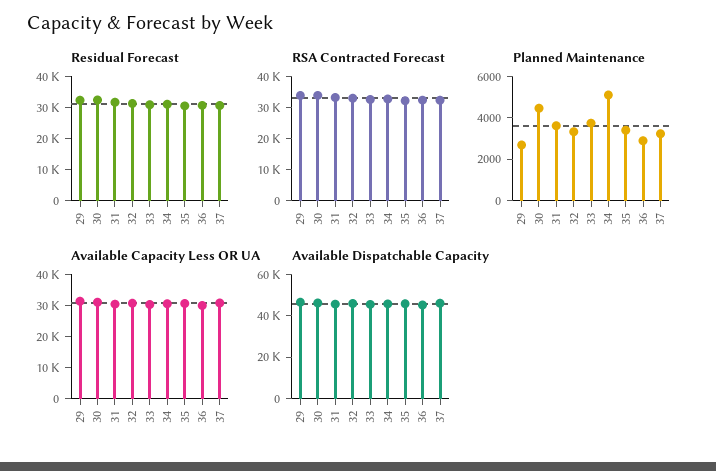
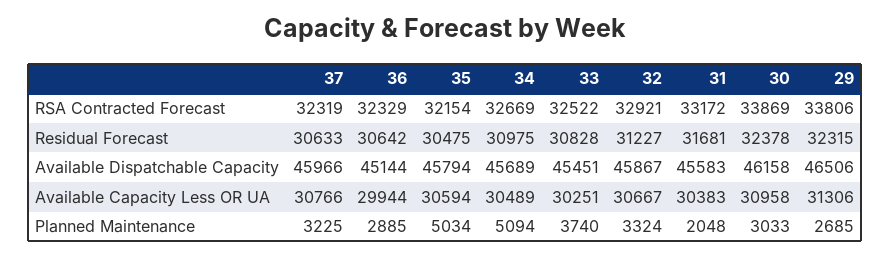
  {
    "Residual Forecast": {
      "29": 32315,
      "30": 32378,
      "31": 31681,
      "32": 31227,
      "33": 30828,
      "34": 30975,
      "35": 30475,
      "36": 30642,
      "37": 30633
    },
    "RSA Contracted Forecast": {
      "29": 33806,
      "30": 33869,
      "31": 33172,
      "32": 32921,
      "33": 32522,
      "34": 32669,
      "35": 32154,
      "36": 32329,
      "37": 32319
    },
    "Planned Maintenance": {
      "29": 2685,
-     "30": 4500,
+     "30": 3033,
-     "31": 3500,
+     "31": 2048,
      "32": 3324,
      "33": 3740,
      "34": 5094,
-     "35": 3500,
+     "35": 5034,
      "36": 2885,
      "37": 3225
    },
    "Available Capacity Less OR UA": {
      "29": 31306,
      "30": 30958,
      "31": 30383,
      "32": 30667,
      "33": 30251,
      "34": 30489,
      "35": 30594,
      "36": 29944,
      "37": 30766
    },
    "Available Dispatchable Capacity": {
      "29": 46506,
      "30": 46158,
      "31": 45583,
      "32": 45867,
      "33": 45451,
      "34": 45689,
      "35": 45794,
      "36": 45144,
      "37": 45966
    }
  }

